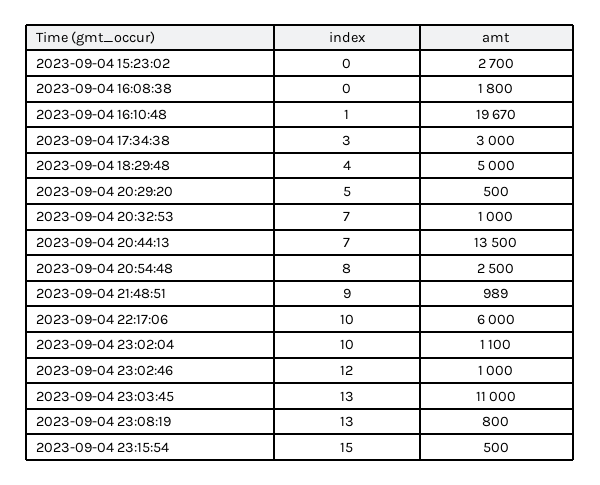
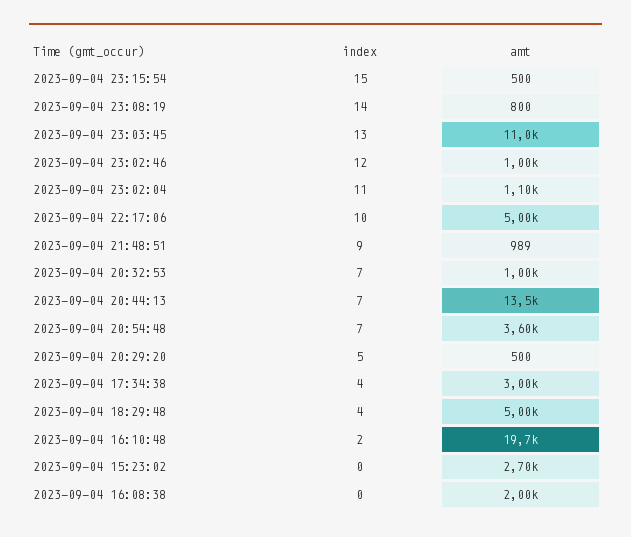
  {
    "index": {
      "2023-09-04 15:23:02": 0,
      "2023-09-04 16:08:38": 0,
-     "2023-09-04 16:10:48": 1,
+     "2023-09-04 16:10:48": 2,
-     "2023-09-04 17:34:38": 3,
+     "2023-09-04 17:34:38": 4,
      "2023-09-04 18:29:48": 4,
      "2023-09-04 20:29:20": 5,
      "2023-09-04 20:32:53": 7,
      "2023-09-04 20:44:13": 7,
-     "2023-09-04 20:54:48": 8,
+     "2023-09-04 20:54:48": 7,
      "2023-09-04 21:48:51": 9,
      "2023-09-04 22:17:06": 10,
-     "2023-09-04 23:02:04": 10,
+     "2023-09-04 23:02:04": 11,
      "2023-09-04 23:02:46": 12,
      "2023-09-04 23:03:45": 13,
-     "2023-09-04 23:08:19": 13,
+     "2023-09-04 23:08:19": 14,
      "2023-09-04 23:15:54": 15
    },
    "amt": {
      "2023-09-04 15:23:02": 2700,
-     "2023-09-04 16:08:38": 1800,
+     "2023-09-04 16:08:38": 2000,
      "2023-09-04 16:10:48": 19670,
      "2023-09-04 17:34:38": 3000,
      "2023-09-04 18:29:48": 5000,
      "2023-09-04 20:29:20": 500,
      "2023-09-04 20:32:53": 1000,
      "2023-09-04 20:44:13": 13500,
-     "2023-09-04 20:54:48": 2500,
+     "2023-09-04 20:54:48": 3600,
      "2023-09-04 21:48:51": 989,
-     "2023-09-04 22:17:06": 6000,
+     "2023-09-04 22:17:06": 5000,
      "2023-09-04 23:02:04": 1100,
      "2023-09-04 23:02:46": 1000,
      "2023-09-04 23:03:45": 11000,
      "2023-09-04 23:08:19": 800,
      "2023-09-04 23:15:54": 500
    }
  }

